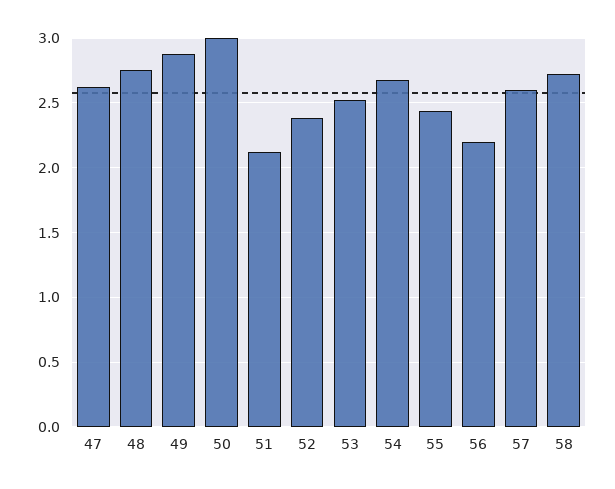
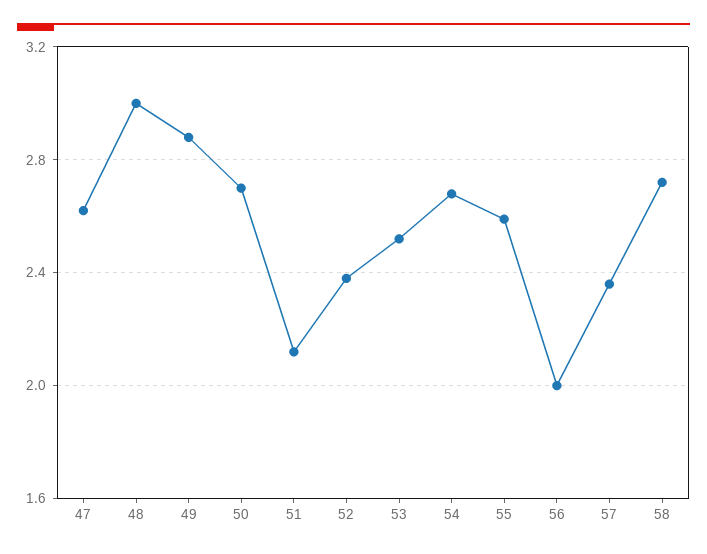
  {
    "47": 2.6,
-   "48": 2.75,
+   "48": 3,
    "49": 2.9,
-   "50": 3,
+   "50": 2.7,
    "51": 2.1,
    "52": 2.4,
    "53": 2.5,
    "54": 2.7,
-   "55": 2.45,
+   "55": 2.6,
-   "56": 2.2,
+   "56": 2,
-   "57": 2.6,
+   "57": 2.35,
    "58": 2.7
  }

